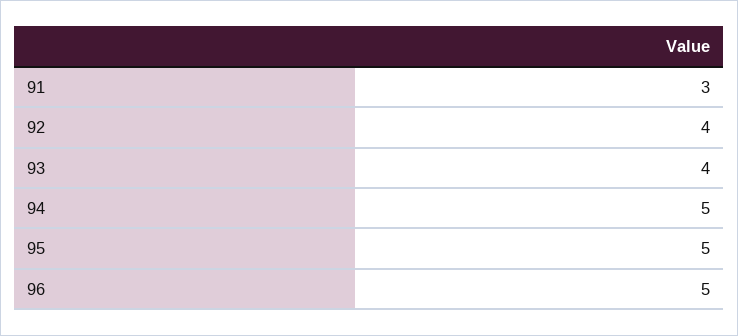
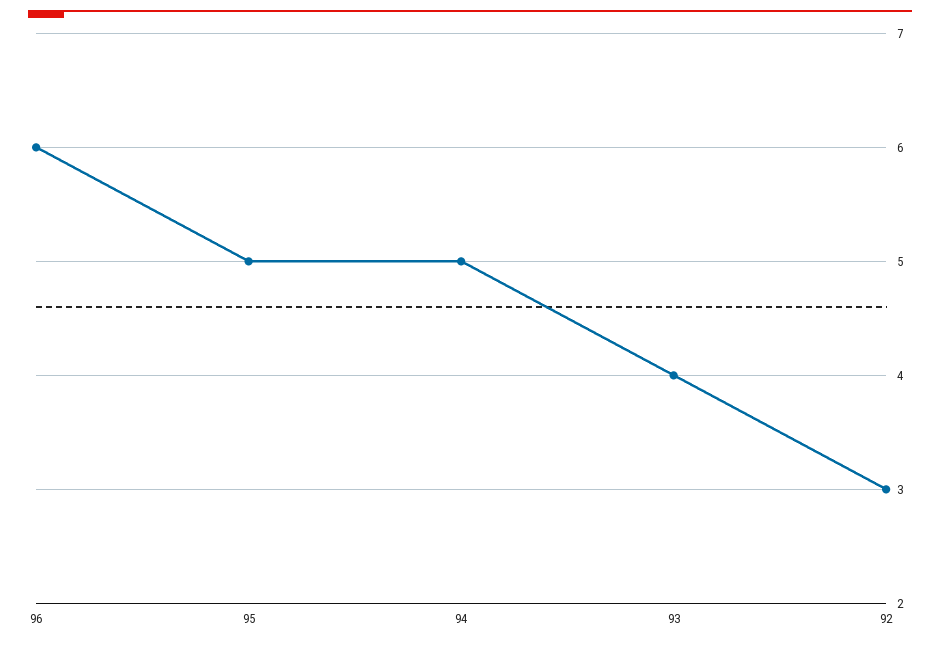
  {
-   "91": 3,
-   "92": 4,
+   "92": 3,
    "93": 4,
    "94": 5,
    "95": 5,
-   "96": 5
+   "96": 6
  }

